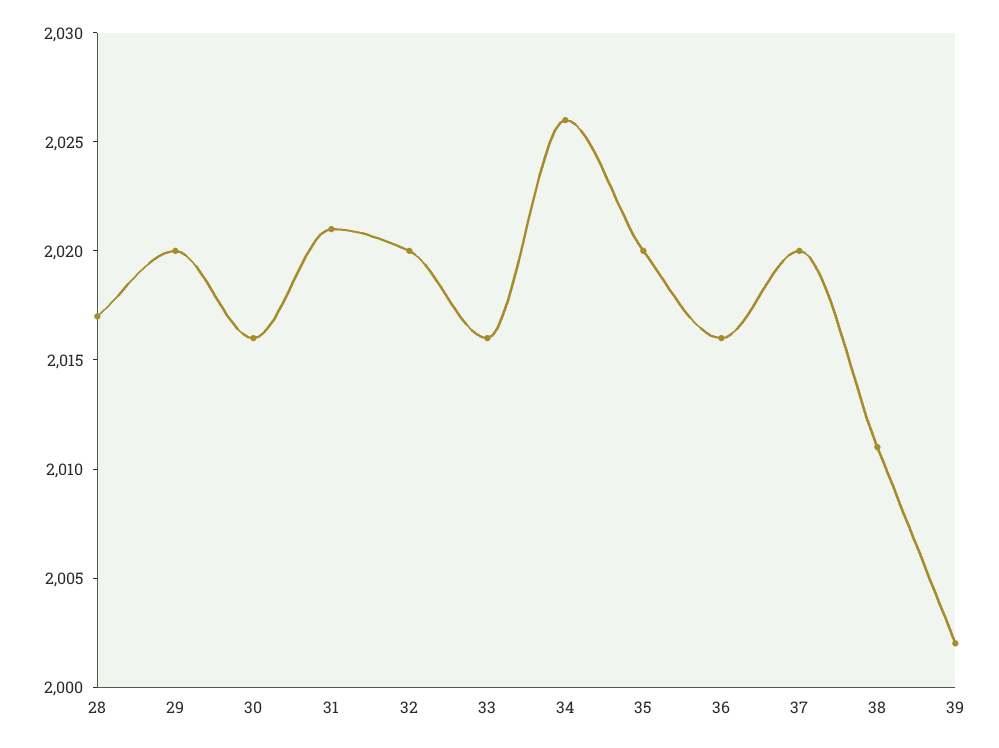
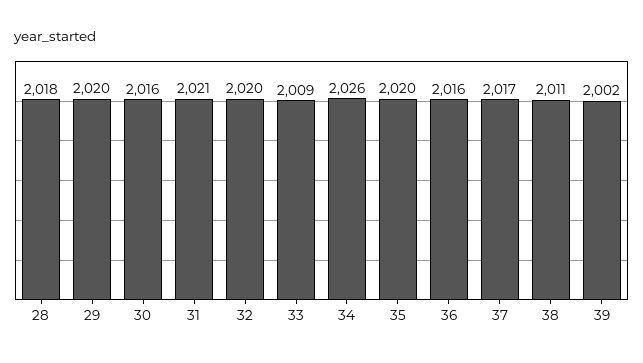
  {
-   "28": 2017,
+   "28": 2018,
    "29": 2020,
    "30": 2016,
    "31": 2021,
    "32": 2020,
-   "33": 2016,
+   "33": 2009,
    "34": 2026,
    "35": 2020,
    "36": 2016,
-   "37": 2020,
+   "37": 2017,
    "38": 2011,
    "39": 2002
  }

